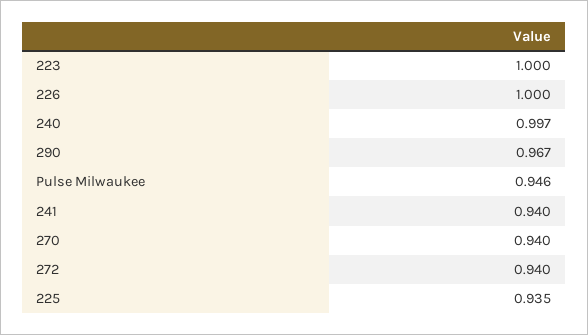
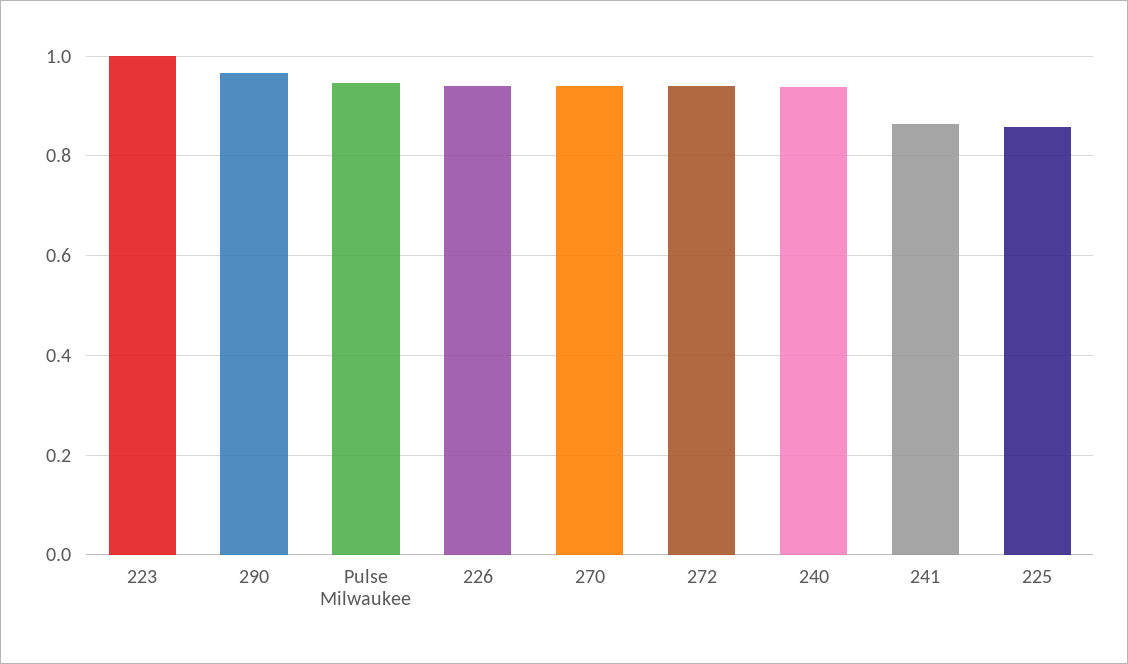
  {
    "223": 1,
-   "226": 1,
+   "226": 0.94,
-   "240": 0.997,
+   "240": 0.94,
    "290": 0.967,
    "Pulse Milwaukee": 0.946,
-   "241": 0.94,
+   "241": 0.86,
    "270": 0.94,
    "272": 0.94,
-   "225": 0.935
+   "225": 0.86
  }

